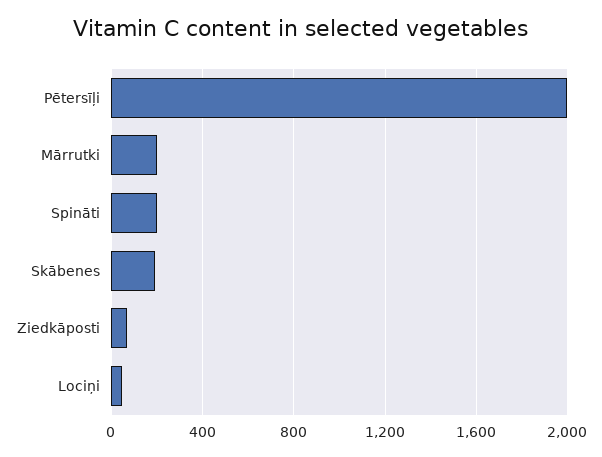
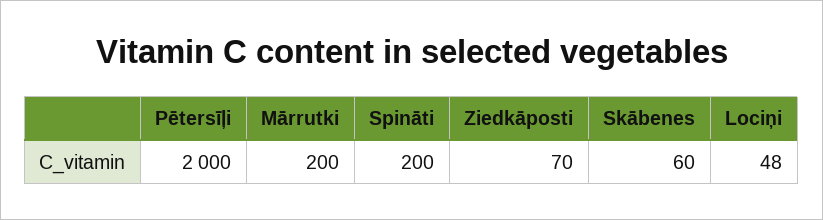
  {
    "Pētersīļi": 2000,
    "Mārrutki": 200,
    "Spināti": 200,
-   "Skābenes": 200,
+   "Skābenes": 60,
    "Ziedkāposti": 70,
    "Lociņi": 48
  }

